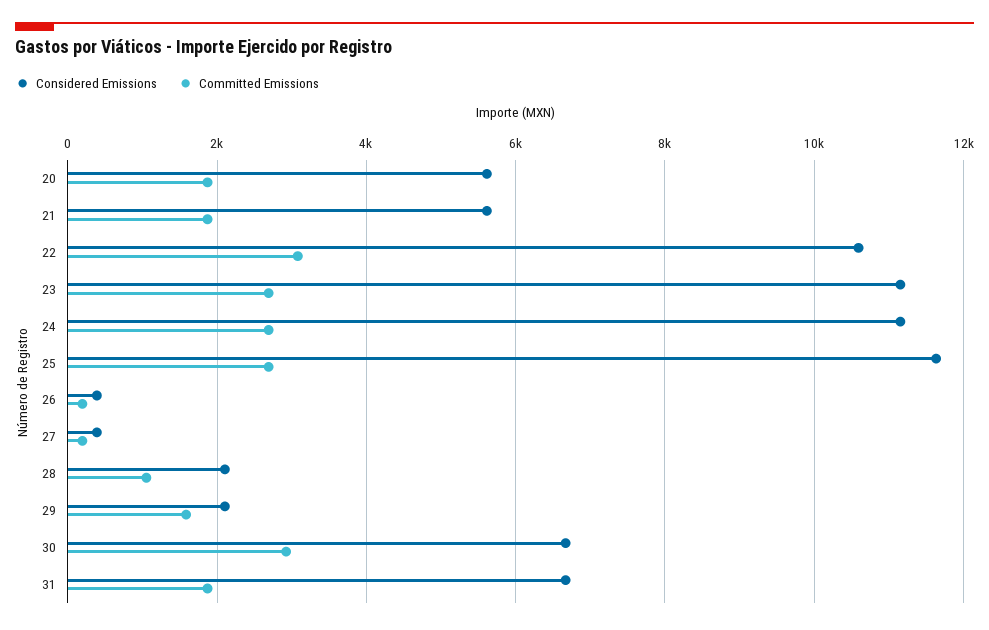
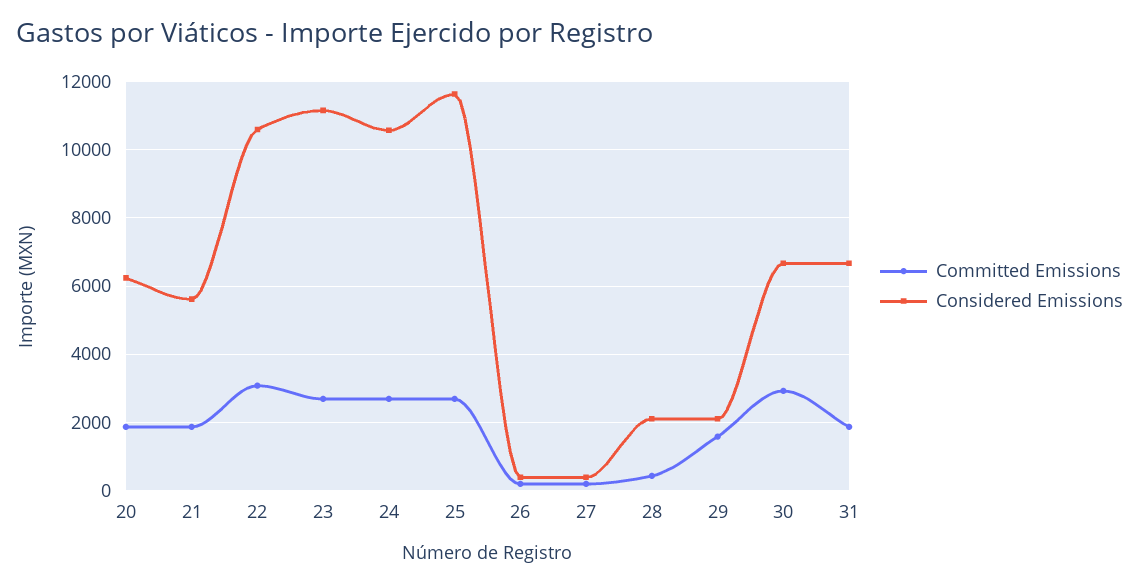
  {
    "Considered Emissions": {
-     "20": 5600,
+     "20": 6200,
      "21": 5600,
      "22": 10600,
      "23": 11200,
-     "24": 11200,
+     "24": 10600,
      "25": 11600,
      "26": 400,
      "27": 400,
      "28": 2200,
      "29": 2200,
      "30": 6600,
      "31": 6600
    },
    "Committed Emissions": {
      "20": 1800,
      "21": 1800,
      "22": 3000,
      "23": 2600,
      "24": 2600,
      "25": 2600,
      "26": 200,
      "27": 200,
-     "28": 1000,
+     "28": 400,
      "29": 1600,
      "30": 3000,
      "31": 1800
    }
  }

